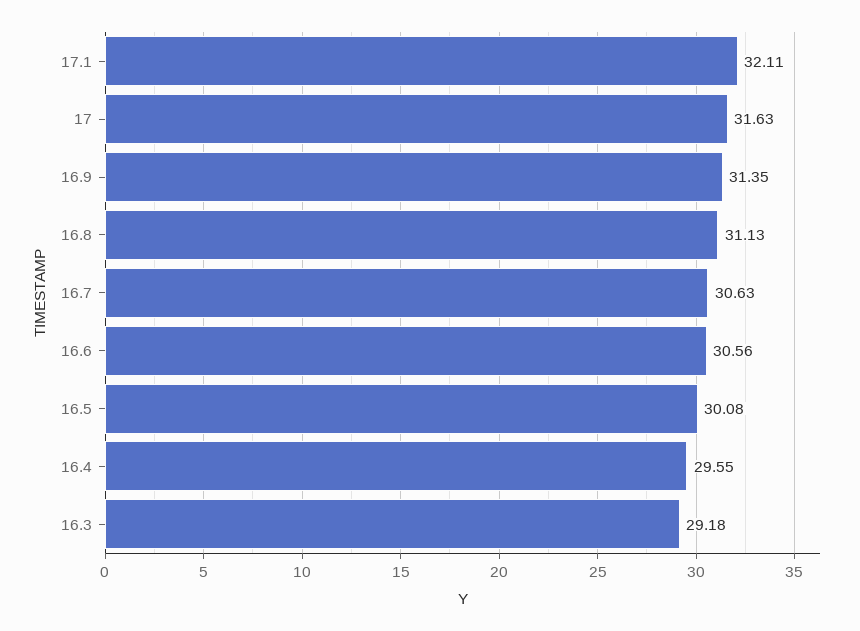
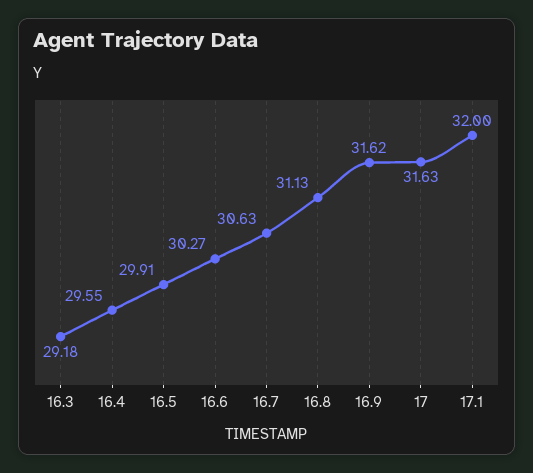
  {
-   "17.1": 32.11,
+   "17.1": 32,
    "17": 31.63,
-   "16.9": 31.35,
+   "16.9": 31.62,
    "16.8": 31.13,
    "16.7": 30.63,
-   "16.6": 30.56,
+   "16.6": 30.27,
-   "16.5": 30.08,
+   "16.5": 29.91,
    "16.4": 29.55,
    "16.3": 29.18
  }

